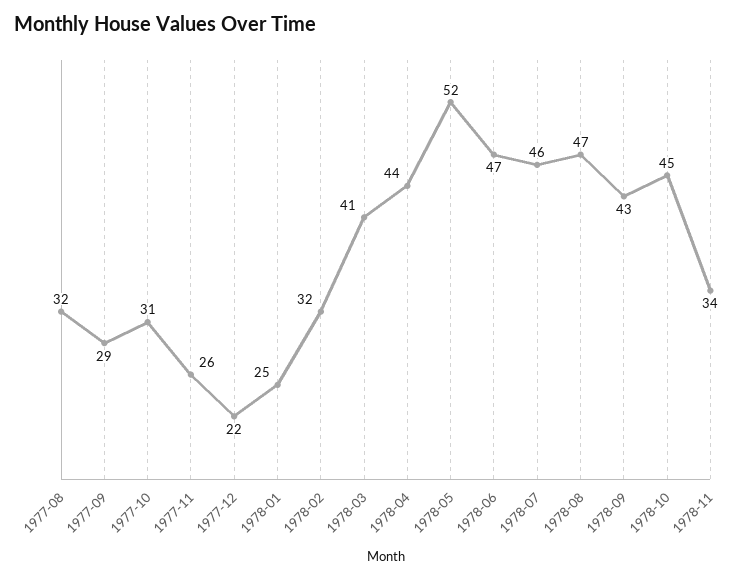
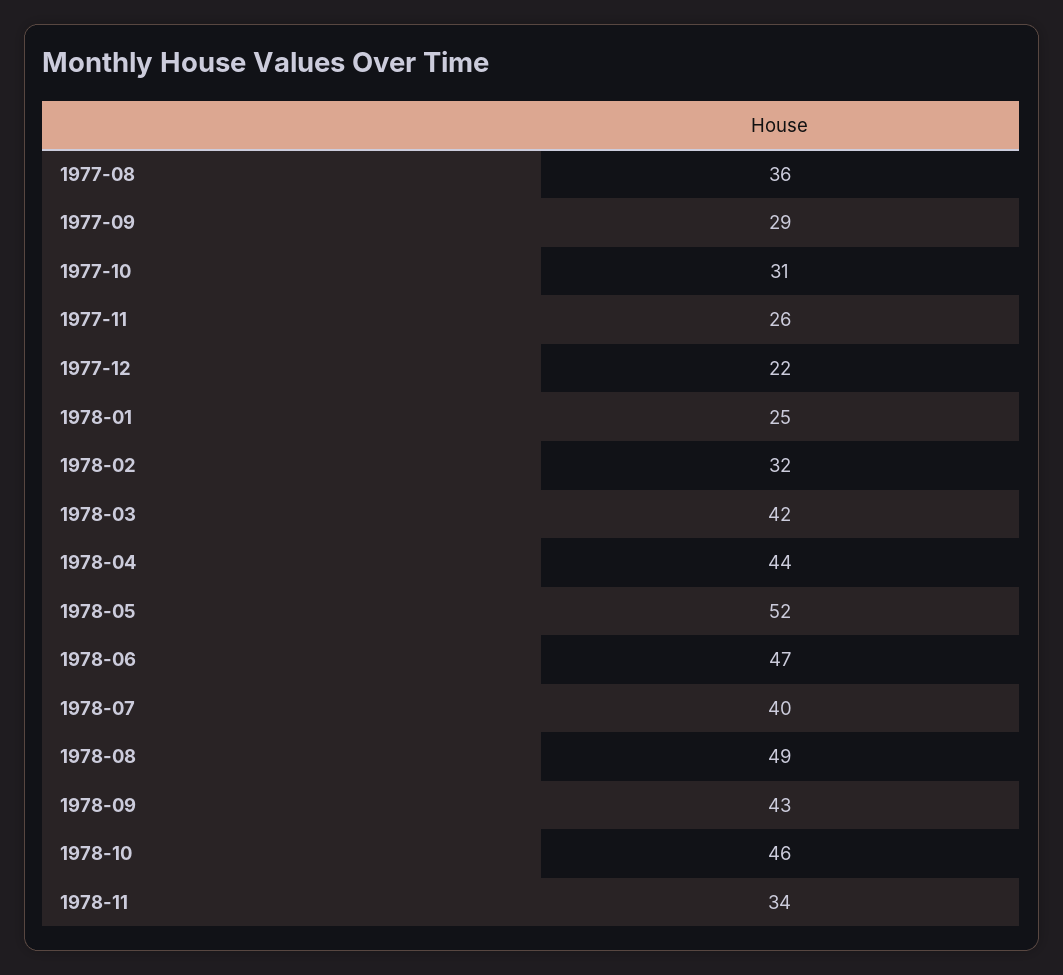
  {
-   "1977-08": 32,
+   "1977-08": 36,
    "1977-09": 29,
    "1977-10": 31,
    "1977-11": 26,
    "1977-12": 22,
    "1978-01": 25,
    "1978-02": 32,
-   "1978-03": 41,
+   "1978-03": 42,
    "1978-04": 44,
    "1978-05": 52,
    "1978-06": 47,
-   "1978-07": 46,
+   "1978-07": 40,
-   "1978-08": 47,
+   "1978-08": 49,
    "1978-09": 43,
-   "1978-10": 45,
+   "1978-10": 46,
    "1978-11": 34
  }

